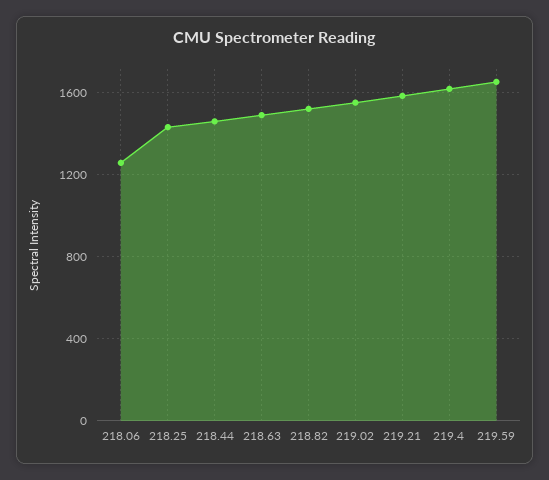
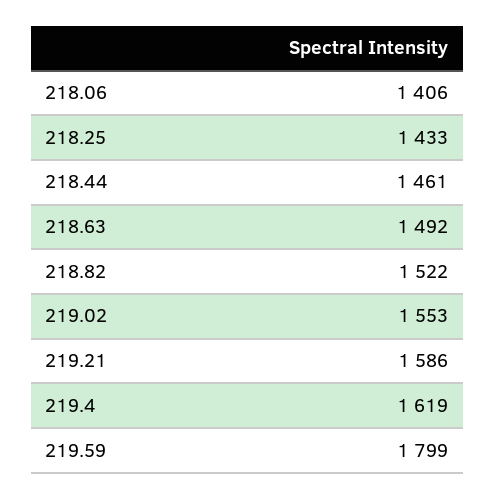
  {
-   "218.06": 1250,
+   "218.06": 1406,
    "218.25": 1433,
    "218.44": 1461,
    "218.63": 1492,
    "218.82": 1522,
    "219.02": 1553,
    "219.21": 1586,
    "219.4": 1619,
-   "219.59": 1650
+   "219.59": 1799
  }

